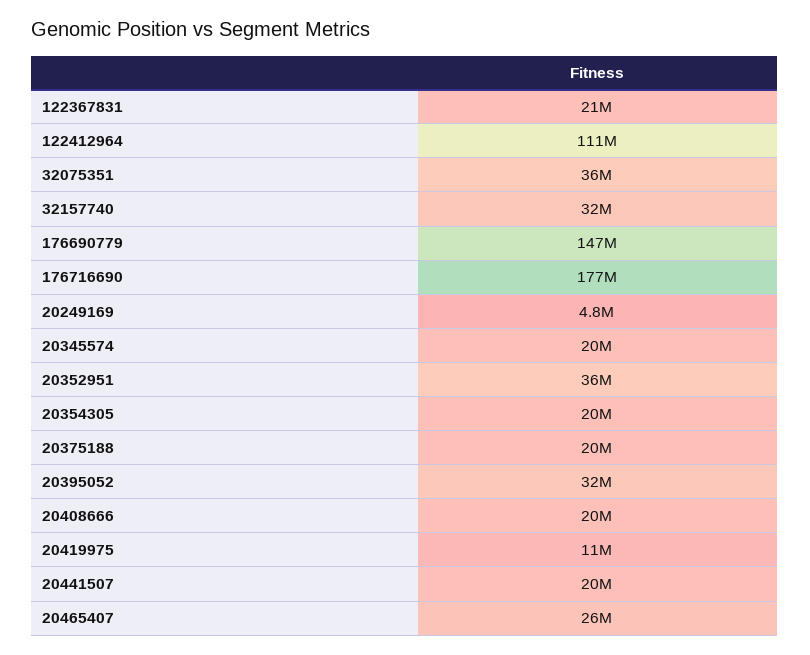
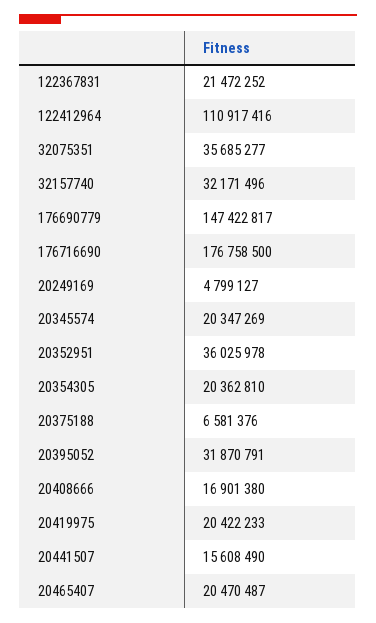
  {
    "122367831": 21472252,
    "122412964": 110917416,
    "32075351": 35685277,
    "32157740": 32171496,
    "176690779": 147422817,
    "176716690": 176758500,
    "20249169": 4799127,
    "20345574": 20347269,
    "20352951": 36025978,
    "20354305": 20362810,
-   "20375188": 20000000,
+   "20375188": 6581376,
    "20395052": 31870791,
-   "20408666": 20000000,
+   "20408666": 16901380,
-   "20419975": 11000000,
+   "20419975": 20422233,
-   "20441507": 20000000,
+   "20441507": 15608490,
-   "20465407": 26000000
+   "20465407": 20470487
  }

